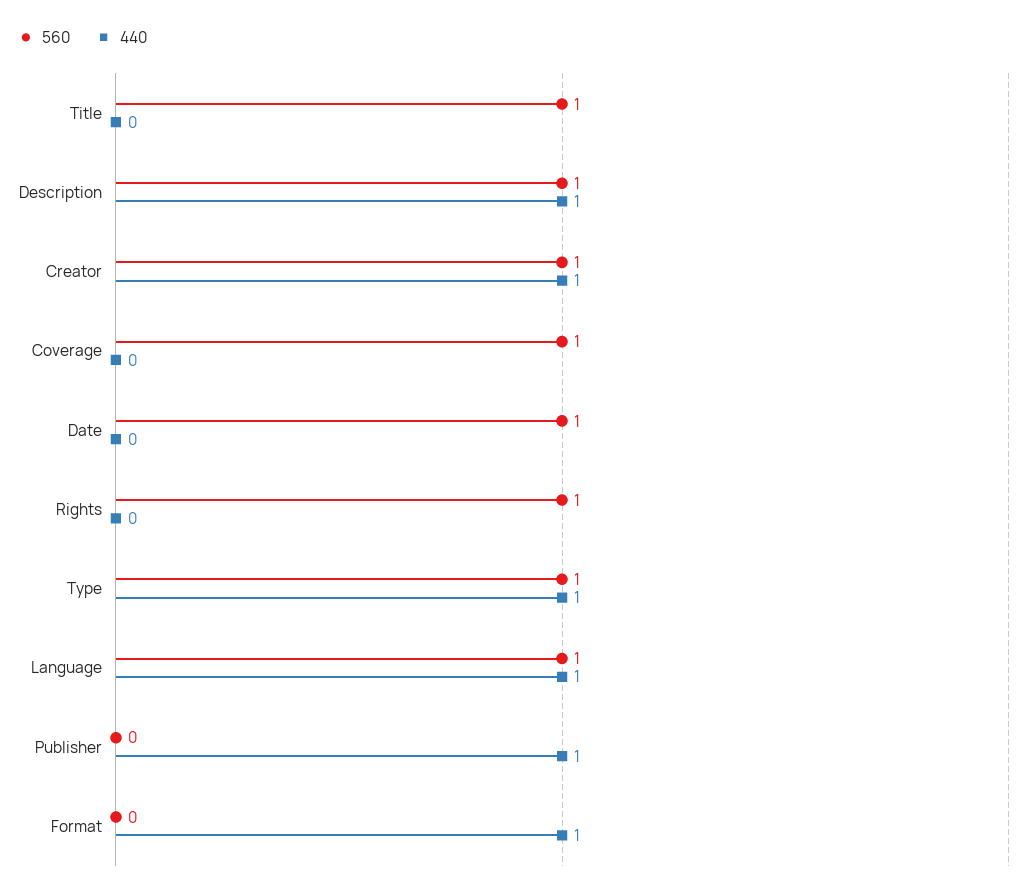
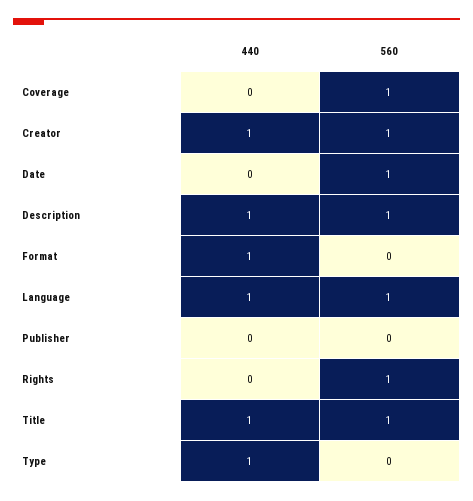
  {
    "560": {
      "Title": 1,
      "Description": 1,
      "Creator": 1,
      "Coverage": 1,
      "Date": 1,
      "Rights": 1,
-     "Type": 1,
+     "Type": 0,
      "Language": 1,
      "Publisher": 0,
      "Format": 0
    },
    "440": {
-     "Title": 0,
+     "Title": 1,
      "Description": 1,
      "Creator": 1,
      "Coverage": 0,
      "Date": 0,
      "Rights": 0,
      "Type": 1,
      "Language": 1,
-     "Publisher": 1,
+     "Publisher": 0,
      "Format": 1
    }
  }

